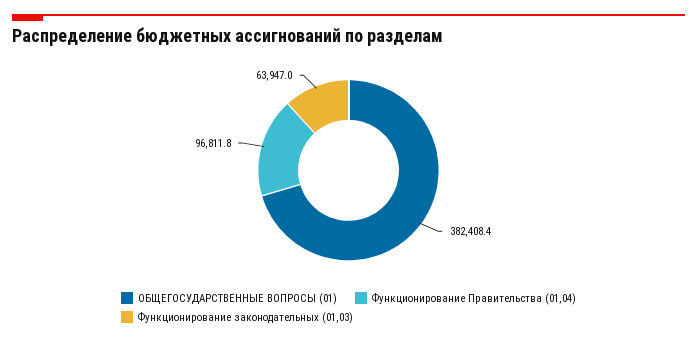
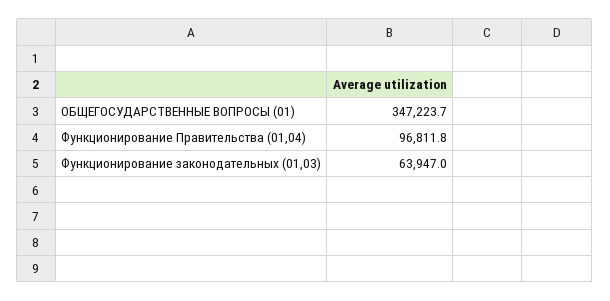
  {
-   "ОБЩЕГОСУДАРСТВЕННЫЕ ВОПРОСЫ (01)": 382408.4,
+   "ОБЩЕГОСУДАРСТВЕННЫЕ ВОПРОСЫ (01)": 347223.7,
    "Функционирование Правительства (01,04)": 96811.8,
    "Функционирование законодательных (01,03)": 63947
  }

